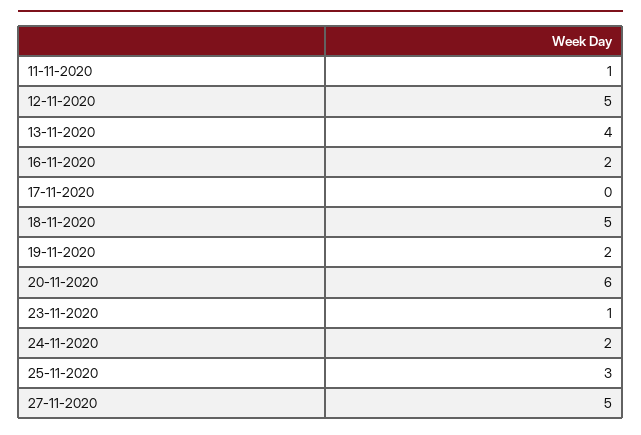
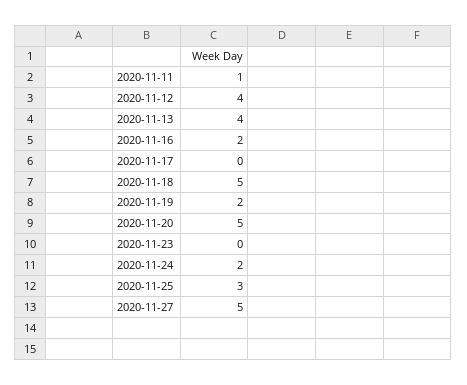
  {
    "11-11-2020": 1,
-   "12-11-2020": 5,
+   "12-11-2020": 4,
    "13-11-2020": 4,
    "16-11-2020": 2,
    "17-11-2020": 0,
    "18-11-2020": 5,
    "19-11-2020": 2,
-   "20-11-2020": 6,
+   "20-11-2020": 5,
-   "23-11-2020": 1,
+   "23-11-2020": 0,
    "24-11-2020": 2,
    "25-11-2020": 3,
    "27-11-2020": 5
  }

